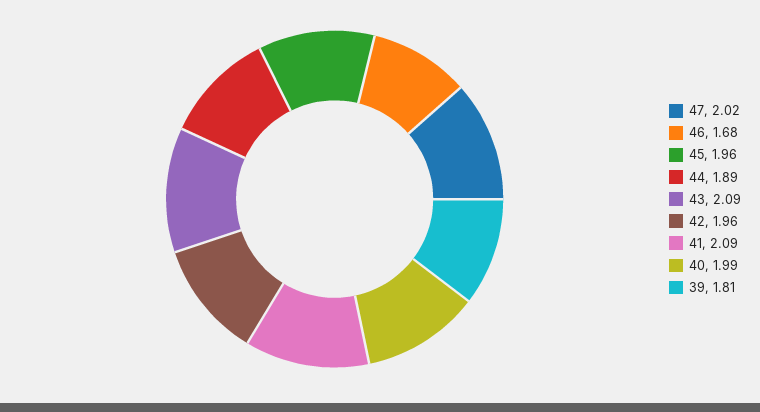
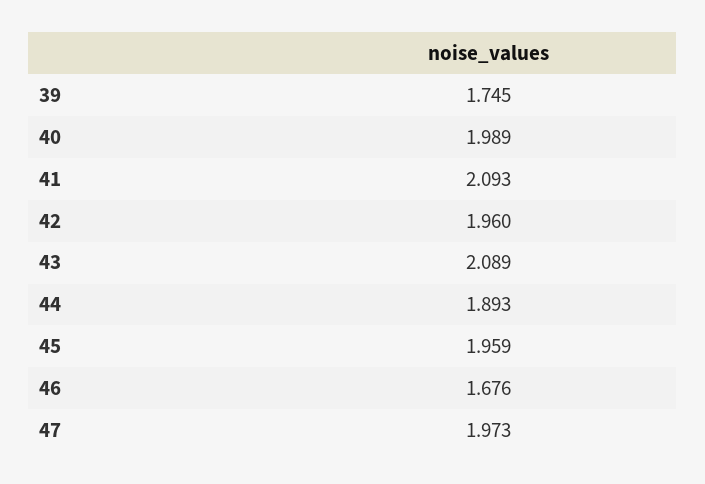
  {
-   "47": 2.02,
+   "47": 1.973,
    "46": 1.676,
    "45": 1.959,
    "44": 1.893,
    "43": 2.089,
    "42": 1.96,
    "41": 2.093,
    "40": 1.989,
-   "39": 1.81
+   "39": 1.745
  }

